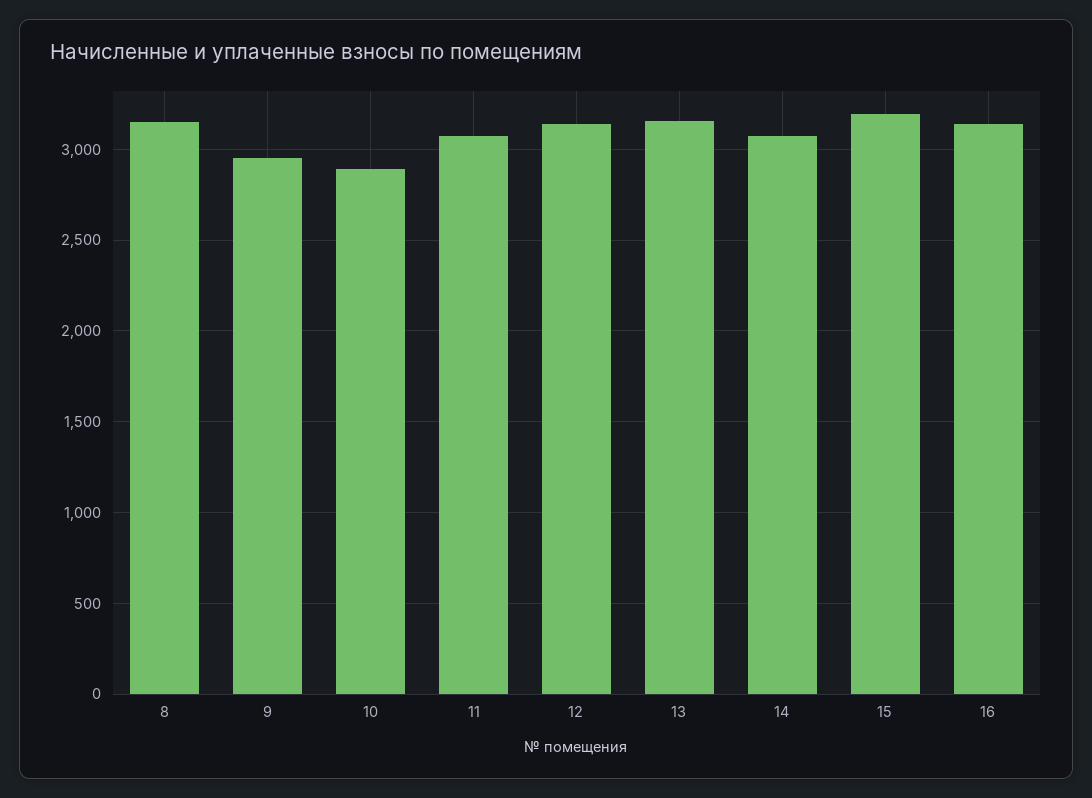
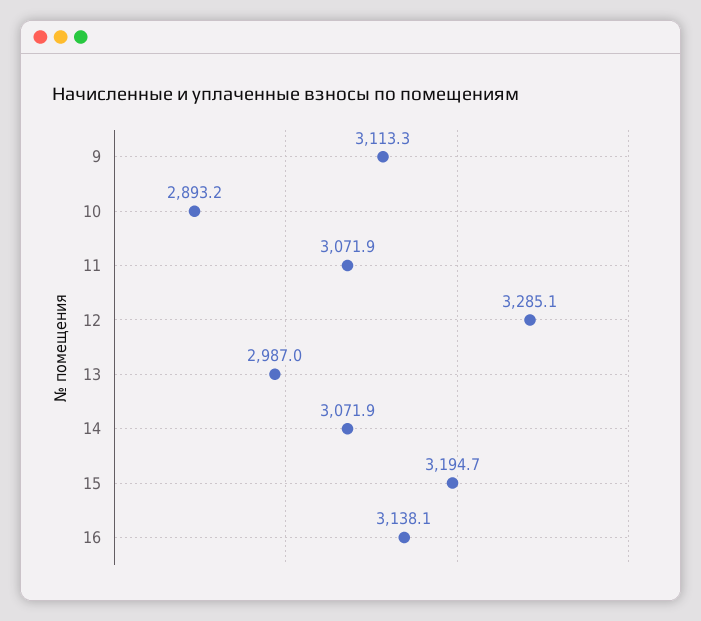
  {
-   "8": 3150,
-   "9": 2950,
+   "9": 3113.3,
    "10": 2893.2,
    "11": 3071.9,
-   "12": 3150,
+   "12": 3285.1,
-   "13": 3150,
+   "13": 2987,
    "14": 3071.9,
    "15": 3194.7,
    "16": 3138.1
  }

